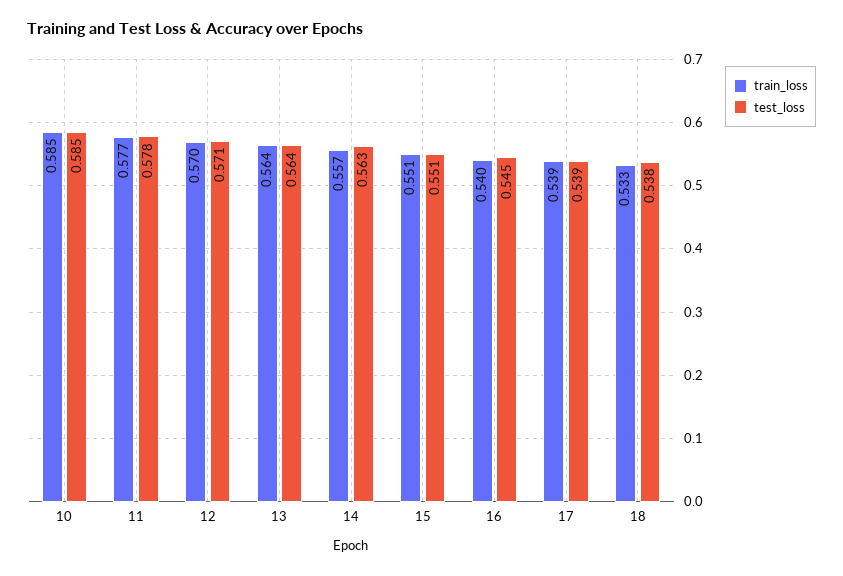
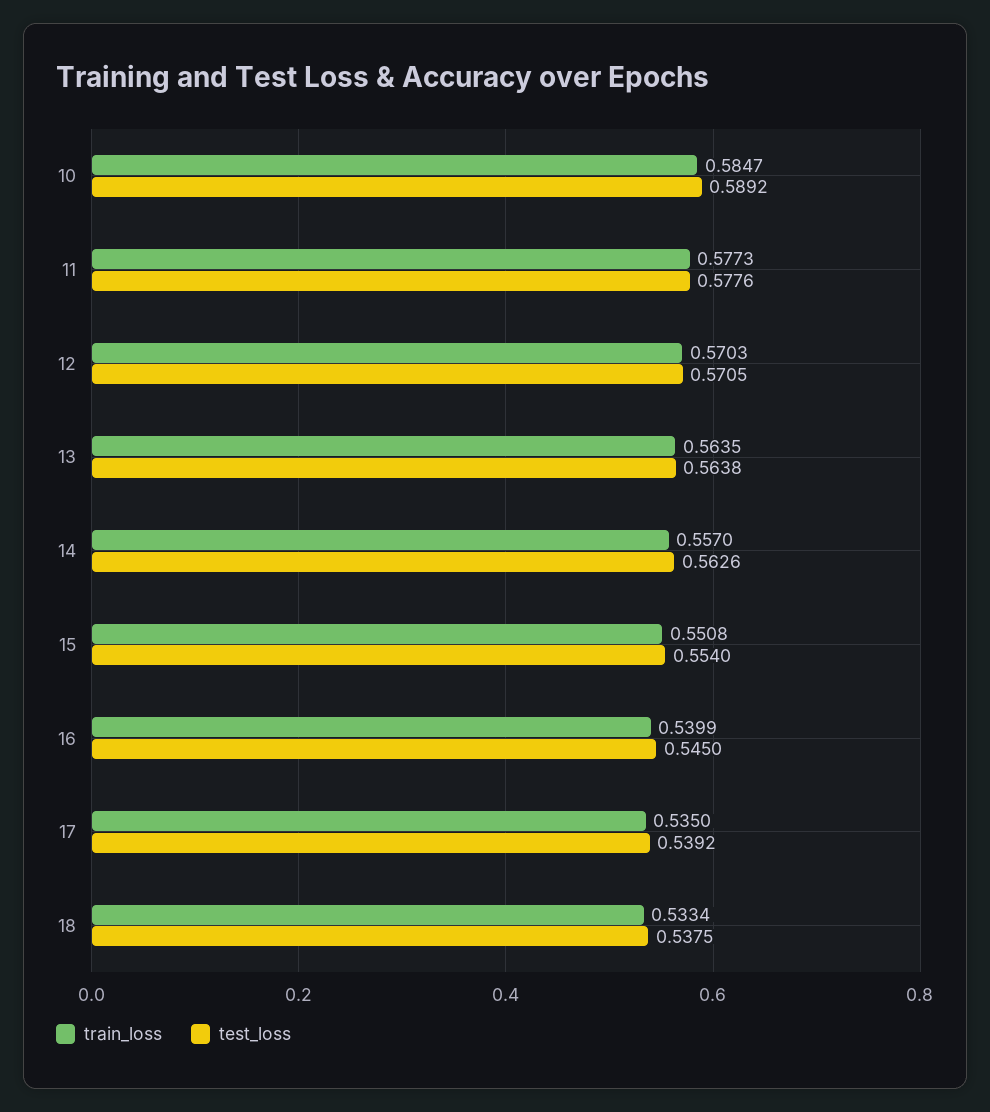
  {
    "train_loss": {
      "10": 0.5847,
      "11": 0.5773,
      "12": 0.5703,
      "13": 0.5635,
      "14": 0.557,
      "15": 0.5508,
      "16": 0.5399,
-     "17": 0.539,
+     "17": 0.535,
      "18": 0.5334
    },
    "test_loss": {
-     "10": 0.585,
+     "10": 0.5892,
      "11": 0.5776,
      "12": 0.5705,
      "13": 0.5638,
      "14": 0.5626,
-     "15": 0.551,
+     "15": 0.554,
      "16": 0.545,
      "17": 0.5392,
      "18": 0.5375
    }
  }

